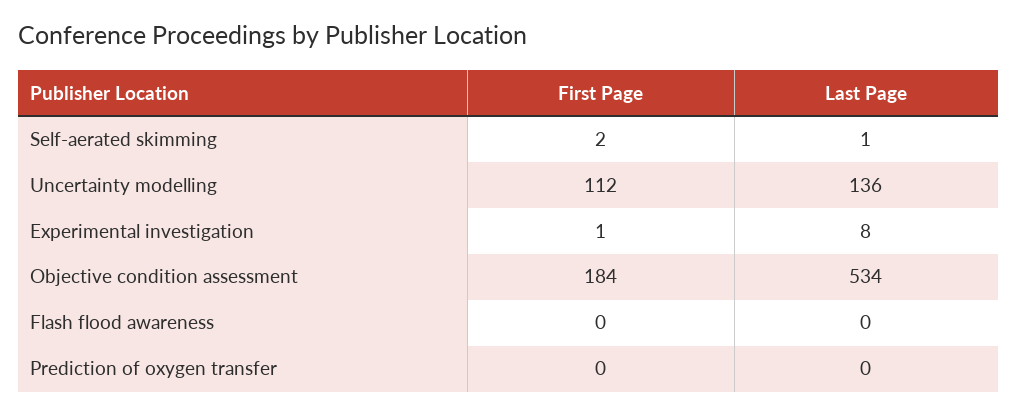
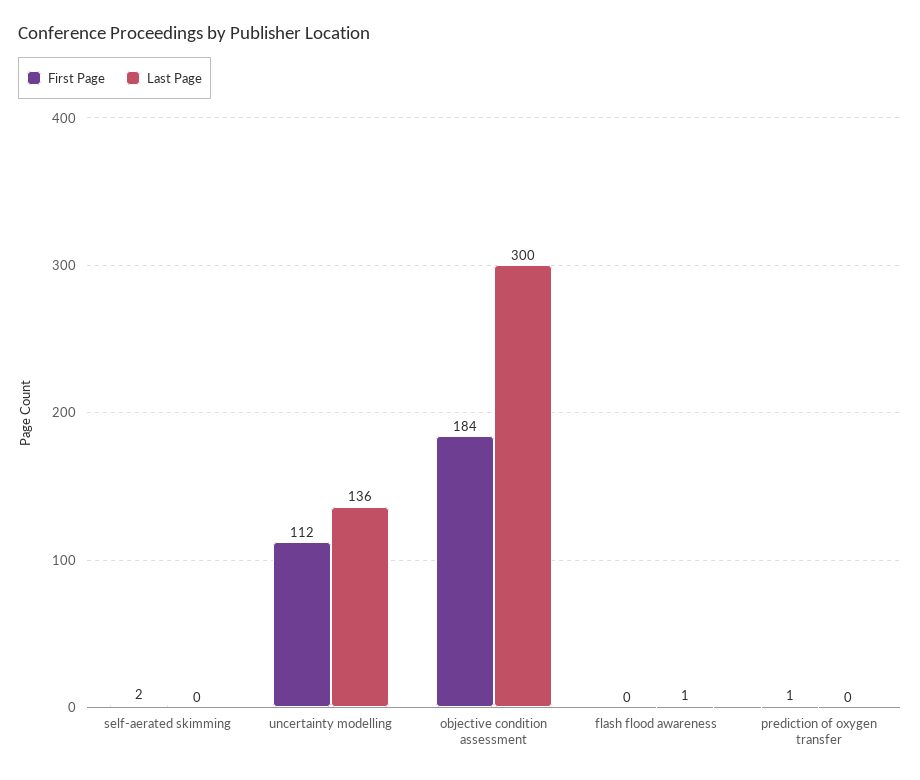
  {
    "First Page": {
      "Self-aerated skimming": 2,
      "Uncertainty modelling": 112,
-     "Experimental investigation": 1,
      "Objective condition assessment": 184,
      "Flash flood awareness": 0,
-     "Prediction of oxygen transfer": 0
+     "Prediction of oxygen transfer": 1
    },
    "Last Page": {
-     "Self-aerated skimming": 1,
+     "Self-aerated skimming": 0,
      "Uncertainty modelling": 136,
-     "Experimental investigation": 8,
-     "Objective condition assessment": 534,
+     "Objective condition assessment": 300,
-     "Flash flood awareness": 0,
+     "Flash flood awareness": 1,
      "Prediction of oxygen transfer": 0
    }
  }

